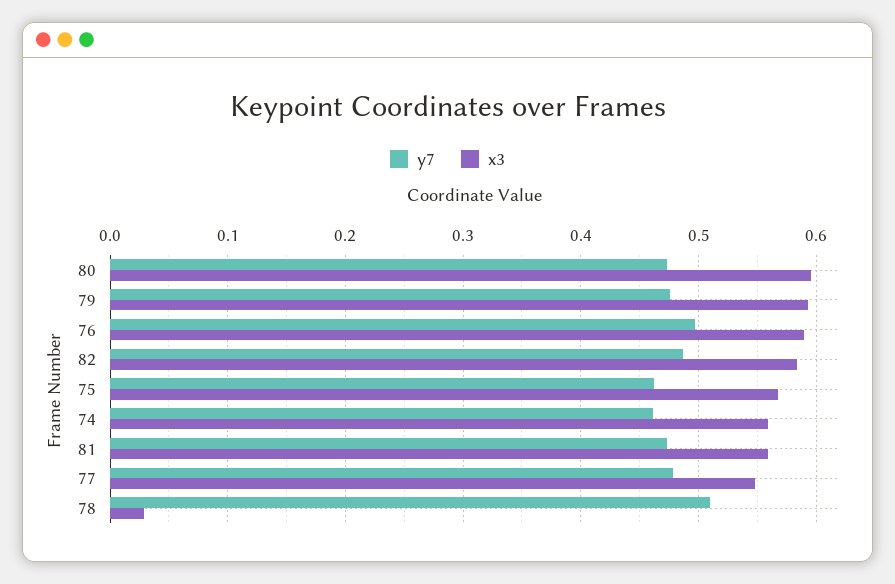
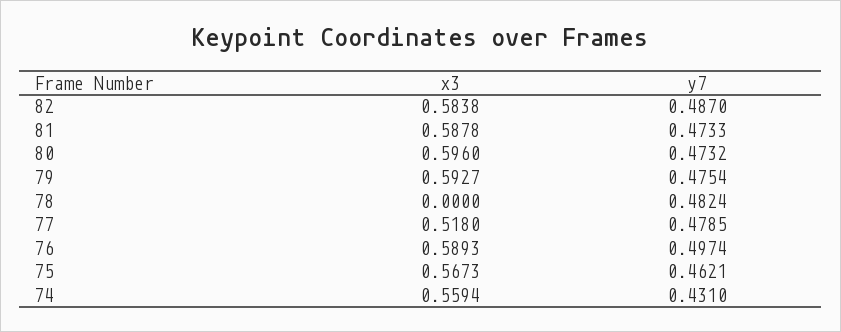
  {
    "y7": {
      "80": 0.4732,
      "79": 0.4754,
      "76": 0.4974,
      "82": 0.487,
      "75": 0.4621,
-     "74": 0.46,
+     "74": 0.431,
      "81": 0.4733,
      "77": 0.4785,
-     "78": 0.51
+     "78": 0.4824
    },
    "x3": {
      "80": 0.596,
      "79": 0.5927,
      "76": 0.5893,
      "82": 0.5838,
      "75": 0.5673,
      "74": 0.5594,
-     "81": 0.56,
+     "81": 0.5878,
-     "77": 0.55,
+     "77": 0.518,
-     "78": 0.03
+     "78": 0
    }
  }

